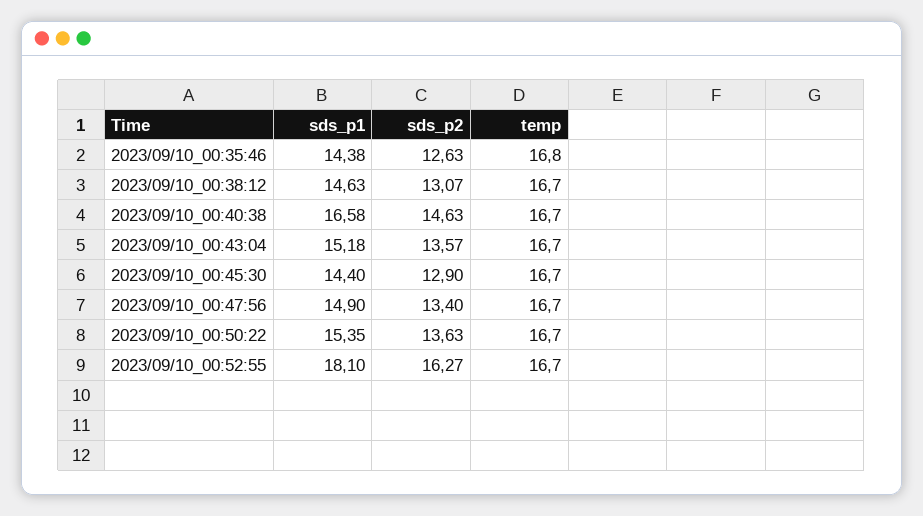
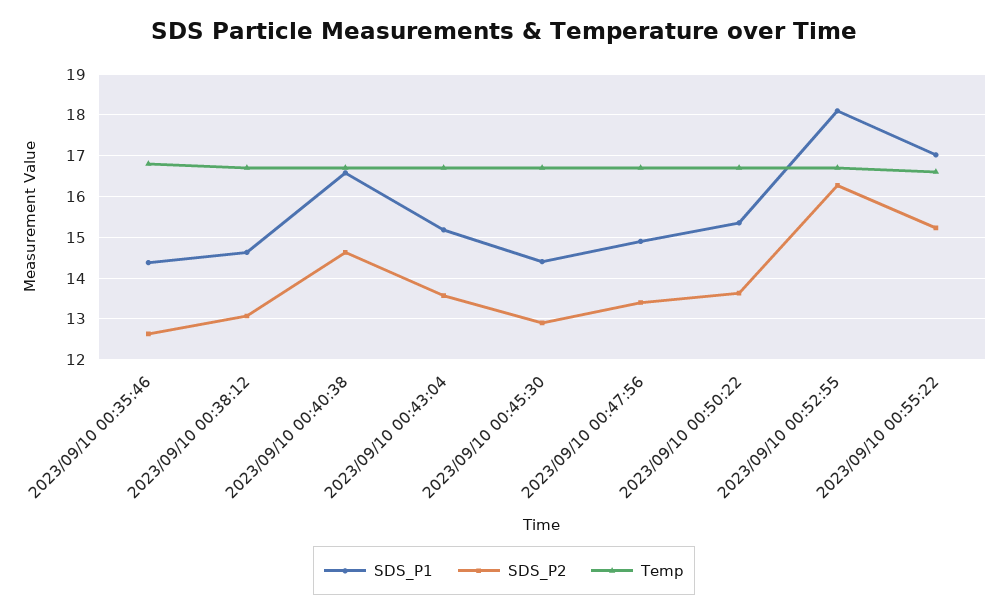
  {
    "sds_p1": {
      "2023/09/10_00:35:46": 14.38,
      "2023/09/10_00:38:12": 14.63,
      "2023/09/10_00:40:38": 16.58,
      "2023/09/10_00:43:04": 15.18,
      "2023/09/10_00:45:30": 14.4,
      "2023/09/10_00:47:56": 14.9,
      "2023/09/10_00:50:22": 15.35,
-     "2023/09/10_00:52:55": 18.1
+     "2023/09/10_00:52:55": 18.1,
+     "2023/09/10 00:55:22": 17
    },
    "sds_p2": {
      "2023/09/10_00:35:46": 12.63,
      "2023/09/10_00:38:12": 13.07,
      "2023/09/10_00:40:38": 14.63,
      "2023/09/10_00:43:04": 13.57,
      "2023/09/10_00:45:30": 12.9,
      "2023/09/10_00:47:56": 13.4,
      "2023/09/10_00:50:22": 13.63,
-     "2023/09/10_00:52:55": 16.27
+     "2023/09/10_00:52:55": 16.27,
+     "2023/09/10 00:55:22": 15.2
    },
    "temp": {
      "2023/09/10_00:35:46": 16.8,
      "2023/09/10_00:38:12": 16.7,
      "2023/09/10_00:40:38": 16.7,
      "2023/09/10_00:43:04": 16.7,
      "2023/09/10_00:45:30": 16.7,
      "2023/09/10_00:47:56": 16.7,
      "2023/09/10_00:50:22": 16.7,
-     "2023/09/10_00:52:55": 16.7
+     "2023/09/10_00:52:55": 16.7,
+     "2023/09/10 00:55:22": 16.6
    }
  }

